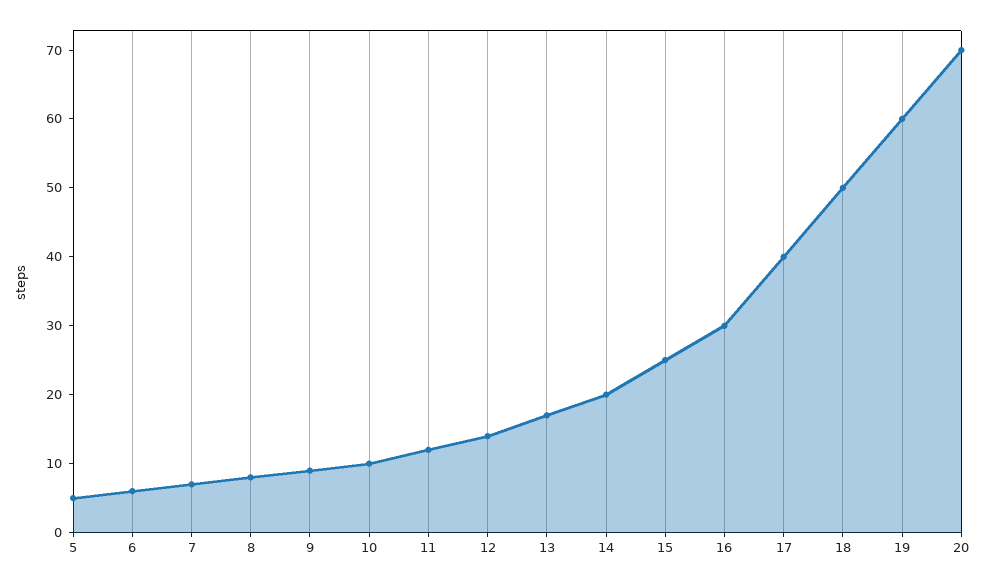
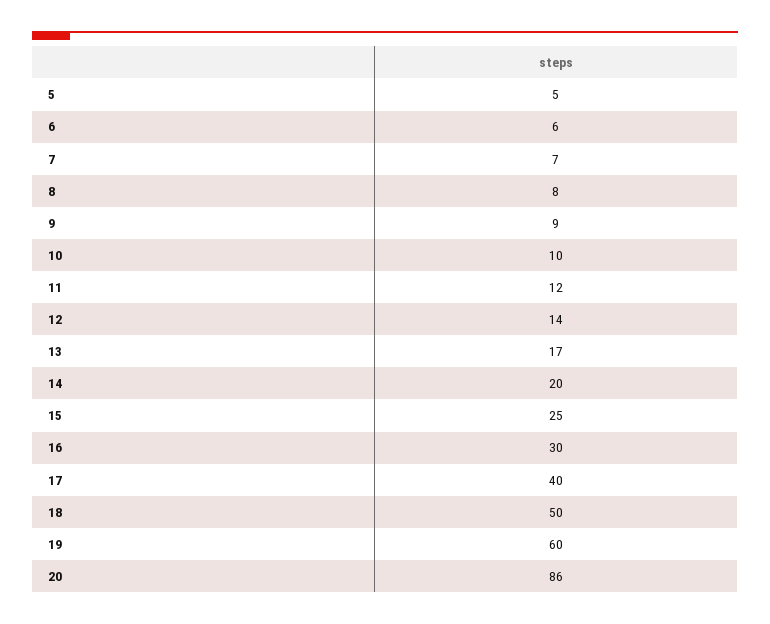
  {
    "5": 5,
    "6": 6,
    "7": 7,
    "8": 8,
    "9": 9,
    "10": 10,
    "11": 12,
    "12": 14,
    "13": 17,
    "14": 20,
    "15": 25,
    "16": 30,
    "17": 40,
    "18": 50,
    "19": 60,
-   "20": 70
+   "20": 86
  }

